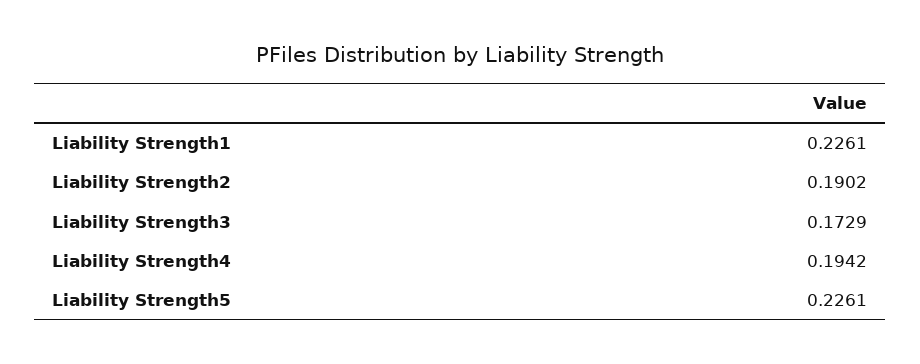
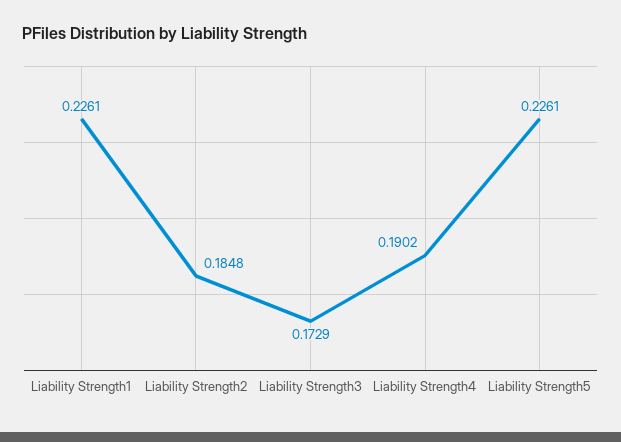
  {
    "Liability Strength1": 0.2261,
-   "Liability Strength2": 0.1902,
+   "Liability Strength2": 0.1848,
    "Liability Strength3": 0.1729,
-   "Liability Strength4": 0.1942,
+   "Liability Strength4": 0.1902,
    "Liability Strength5": 0.2261
  }

